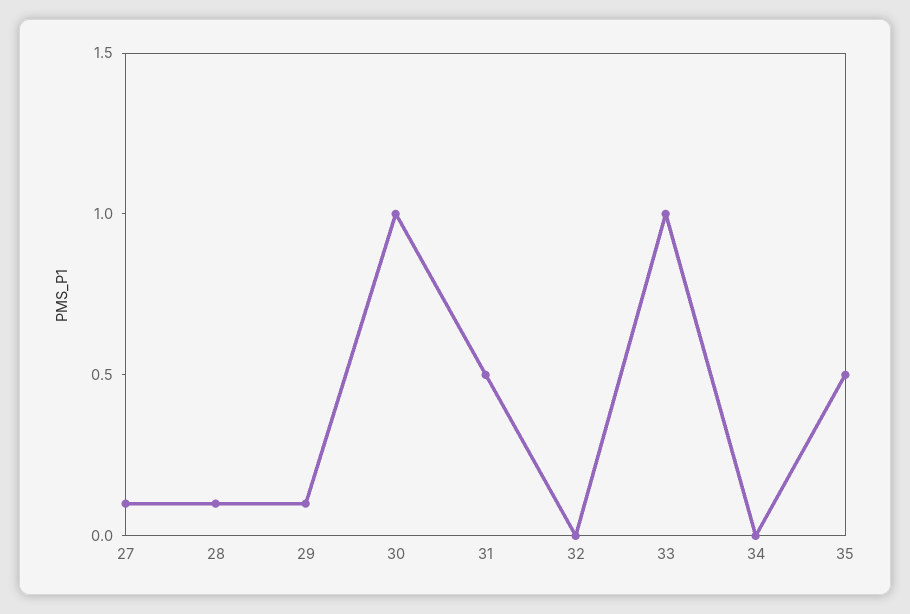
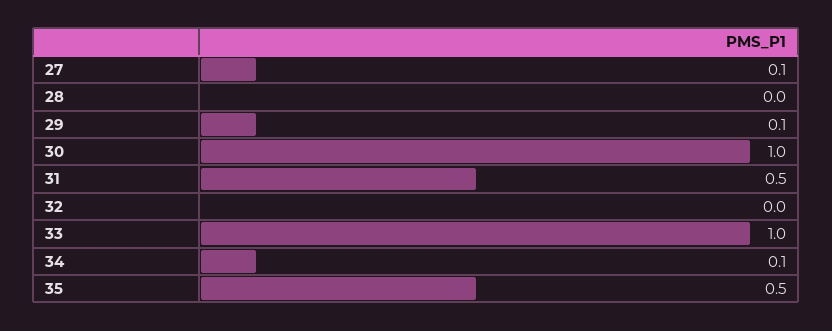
  {
    "27": 0.1,
-   "28": 0.1,
+   "28": 0,
    "29": 0.1,
    "30": 1,
    "31": 0.5,
    "32": 0,
    "33": 1,
-   "34": 0,
+   "34": 0.1,
    "35": 0.5
  }

